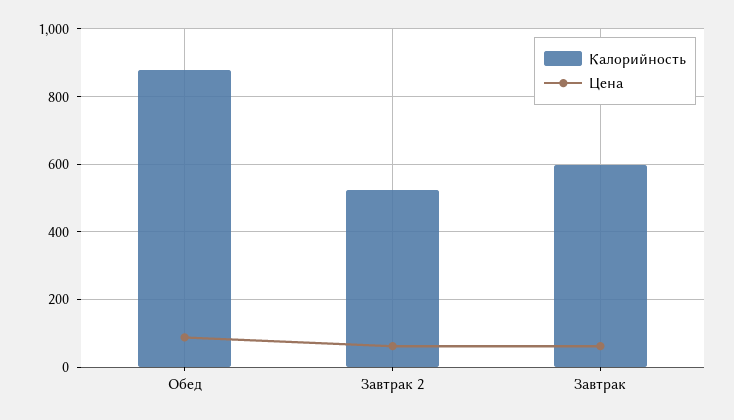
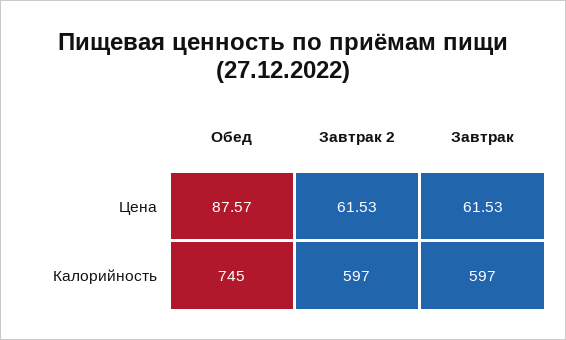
  {
    "Калорийность": {
-     "Обед": 880,
+     "Обед": 745,
-     "Завтрак 2": 520,
+     "Завтрак 2": 597,
      "Завтрак": 597
    },
    "Цена": {
      "Обед": 87.57,
      "Завтрак 2": 61.53,
      "Завтрак": 61.53
    }
  }

